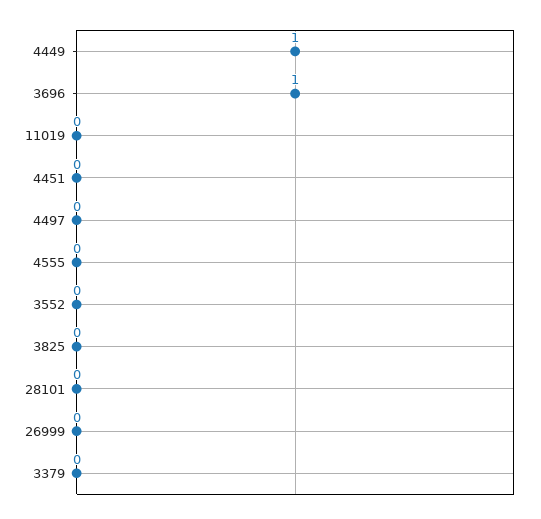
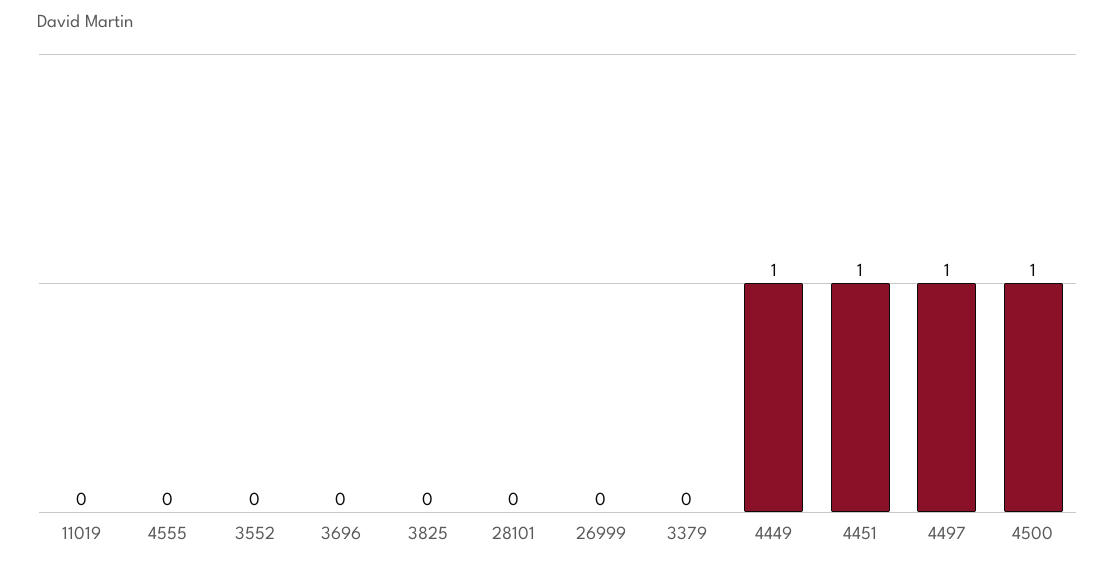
  {
    "4449": 1,
-   "3696": 1,
+   "3696": 0,
    "11019": 0,
-   "4451": 0,
+   "4451": 1,
-   "4497": 0,
+   "4497": 1,
    "4555": 0,
    "3552": 0,
    "3825": 0,
    "28101": 0,
    "26999": 0,
-   "3379": 0
+   "3379": 0,
+   "4500": 1
  }

